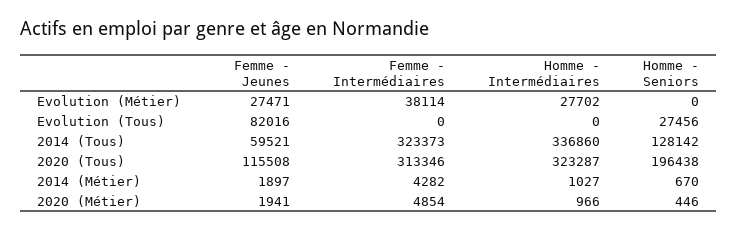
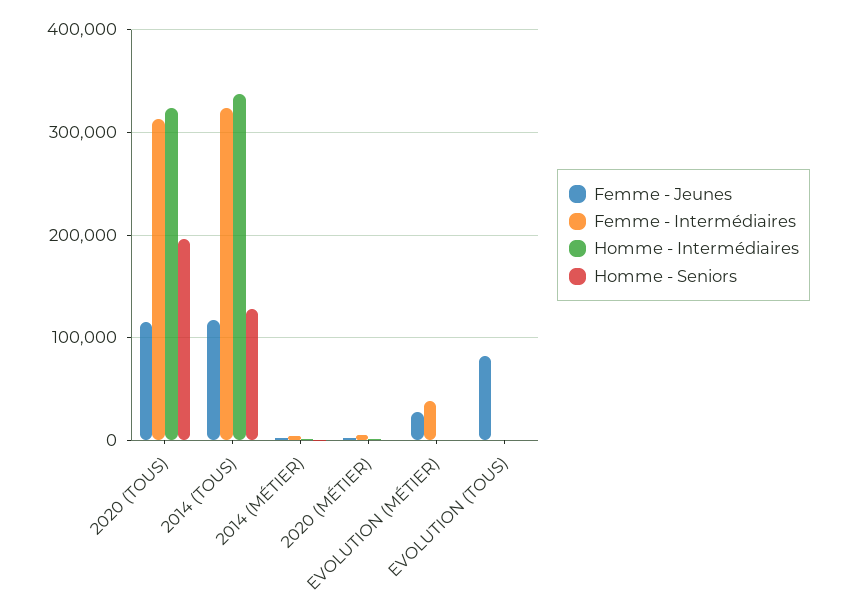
  {
    "Femme - Jeunes": {
      "Evolution (Métier)": 27471,
      "Evolution (Tous)": 82016,
-     "2014 (Tous)": 59521,
+     "2014 (Tous)": 120000,
      "2020 (Tous)": 115508,
      "2014 (Métier)": 1897,
      "2020 (Métier)": 1941
    },
    "Femme - Intermédiaires": {
      "Evolution (Métier)": 38114,
      "Evolution (Tous)": 0,
      "2014 (Tous)": 323373,
      "2020 (Tous)": 313346,
      "2014 (Métier)": 4282,
      "2020 (Métier)": 4854
    },
    "Homme - Intermédiaires": {
-     "Evolution (Métier)": 27702,
+     "Evolution (Métier)": 0,
      "Evolution (Tous)": 0,
      "2014 (Tous)": 336860,
      "2020 (Tous)": 323287,
      "2014 (Métier)": 1027,
      "2020 (Métier)": 966
    },
    "Homme - Seniors": {
      "Evolution (Métier)": 0,
-     "Evolution (Tous)": 27456,
+     "Evolution (Tous)": 0,
      "2014 (Tous)": 128142,
      "2020 (Tous)": 196438,
      "2014 (Métier)": 670,
      "2020 (Métier)": 446
    }
  }

